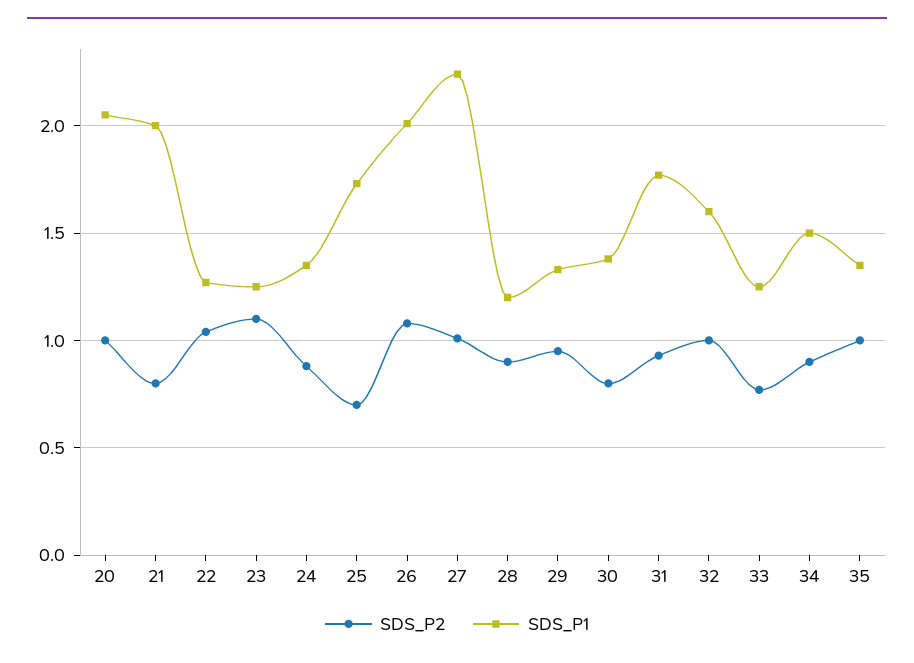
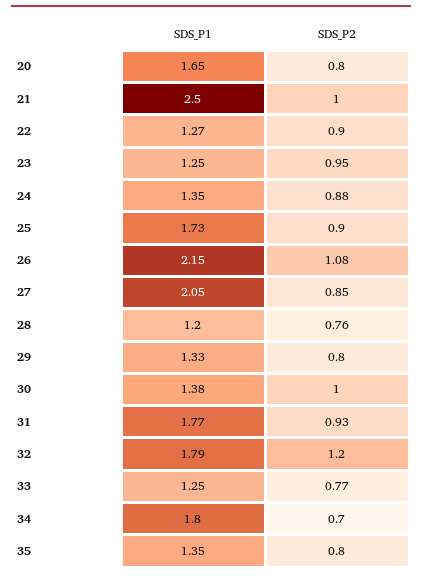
  {
    "SDS_P2": {
-     "20": 1,
+     "20": 0.8,
-     "21": 0.8,
+     "21": 1,
-     "22": 1.05,
+     "22": 0.9,
-     "23": 1.1,
+     "23": 0.95,
      "24": 0.88,
-     "25": 0.7,
+     "25": 0.9,
      "26": 1.08,
-     "27": 1,
+     "27": 0.85,
-     "28": 0.9,
+     "28": 0.76,
-     "29": 0.95,
+     "29": 0.8,
-     "30": 0.8,
+     "30": 1,
      "31": 0.93,
-     "32": 1,
+     "32": 1.2,
      "33": 0.77,
-     "34": 0.9,
+     "34": 0.7,
-     "35": 1
+     "35": 0.8
    },
    "SDS_P1": {
-     "20": 2.05,
+     "20": 1.65,
-     "21": 2,
+     "21": 2.5,
      "22": 1.27,
      "23": 1.25,
      "24": 1.35,
      "25": 1.73,
-     "26": 2,
+     "26": 2.15,
-     "27": 2.25,
+     "27": 2.05,
      "28": 1.2,
      "29": 1.33,
      "30": 1.38,
      "31": 1.77,
-     "32": 1.6,
+     "32": 1.79,
      "33": 1.25,
-     "34": 1.5,
+     "34": 1.8,
      "35": 1.35
    }
  }

